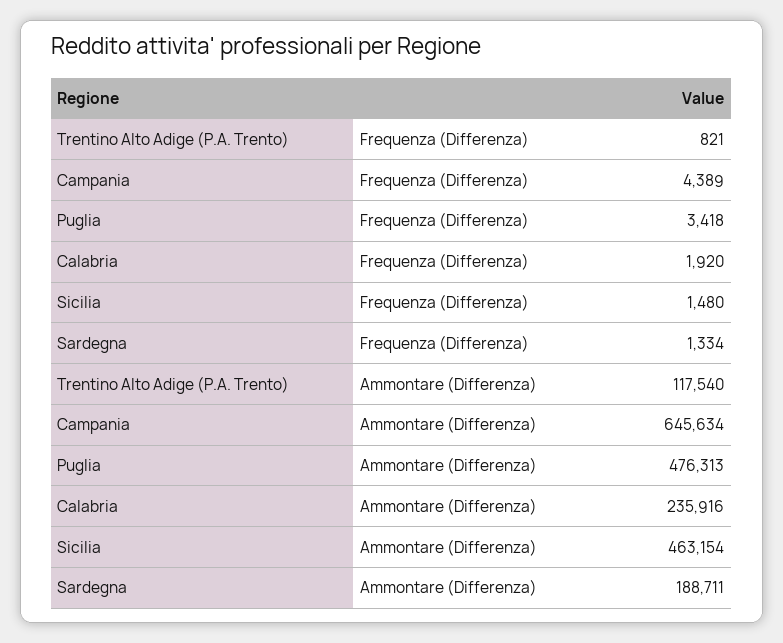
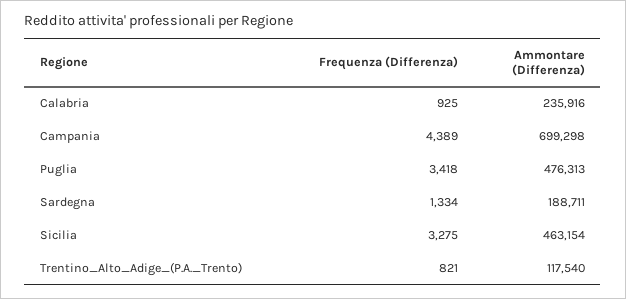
  {
    "Trentino Alto Adige (P.A. Trento)": {
      "Frequenza (Differenza)": 821,
      "Ammontare (Differenza)": 117540
    },
    "Campania": {
      "Frequenza (Differenza)": 4389,
-     "Ammontare (Differenza)": 645634
+     "Ammontare (Differenza)": 699298
    },
    "Puglia": {
      "Frequenza (Differenza)": 3418,
      "Ammontare (Differenza)": 476313
    },
    "Calabria": {
-     "Frequenza (Differenza)": 1920,
+     "Frequenza (Differenza)": 925,
      "Ammontare (Differenza)": 235916
    },
    "Sicilia": {
-     "Frequenza (Differenza)": 1480,
+     "Frequenza (Differenza)": 3275,
      "Ammontare (Differenza)": 463154
    },
    "Sardegna": {
      "Frequenza (Differenza)": 1334,
      "Ammontare (Differenza)": 188711
    }
  }

